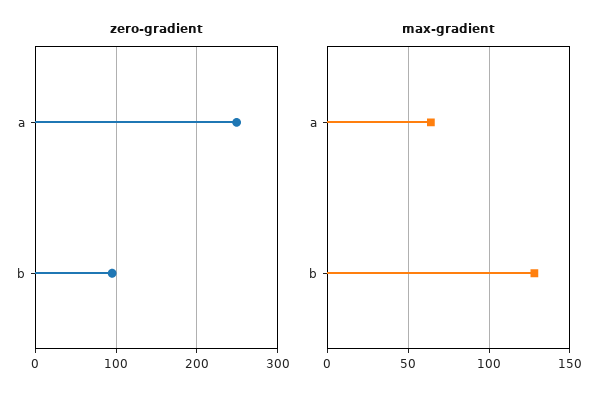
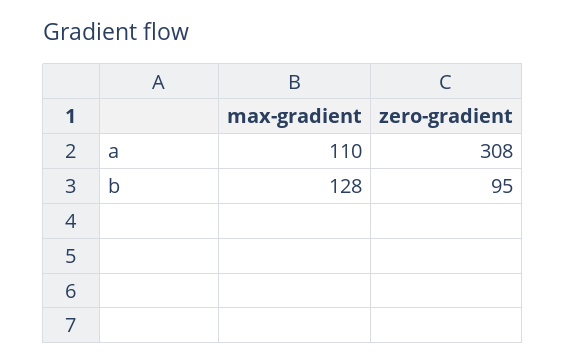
  {
    "zero-gradient": {
-     "a": 250,
+     "a": 308,
      "b": 95
    },
    "max-gradient": {
-     "a": 65,
+     "a": 110,
      "b": 128
    }
  }

